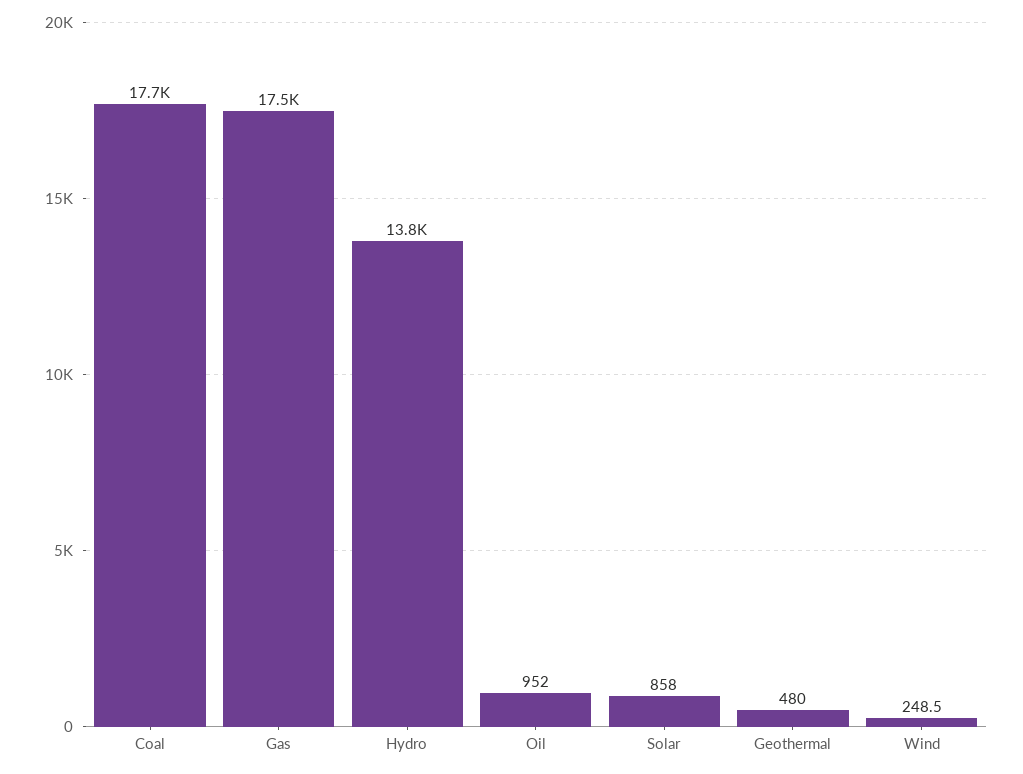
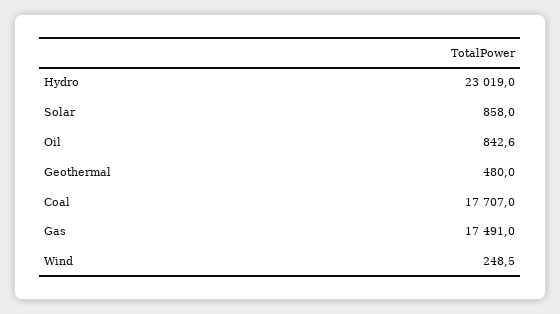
  {
    "Coal": 17707,
    "Gas": 17491,
-   "Hydro": 13800,
+   "Hydro": 23019,
-   "Oil": 952,
+   "Oil": 842.6,
    "Solar": 858,
    "Geothermal": 480,
    "Wind": 248.5
  }

